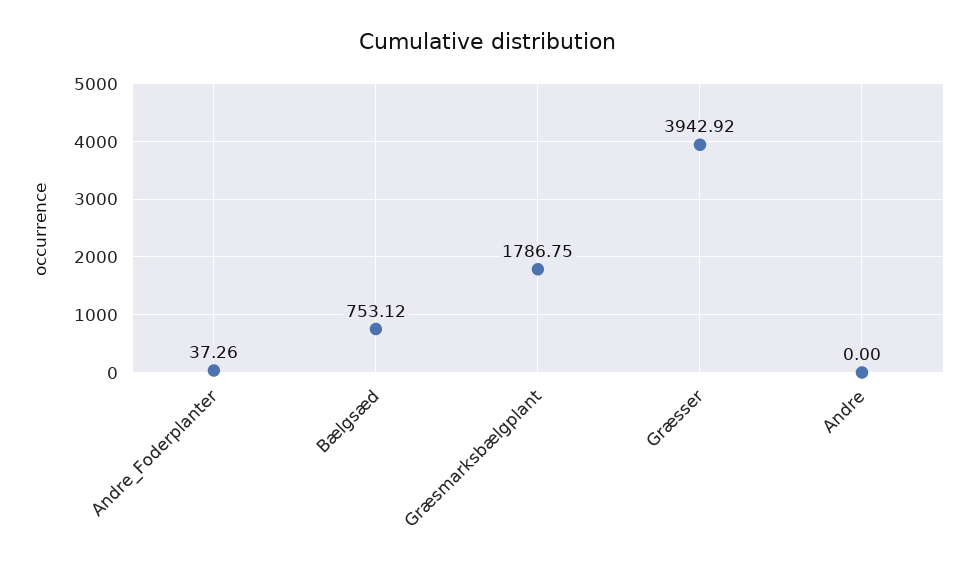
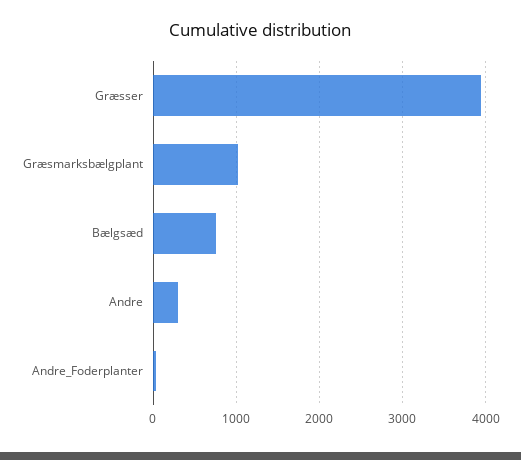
  {
    "Andre_Foderplanter": 37.26,
    "Bælgsæd": 753.12,
-   "Græsmarksbælgplant": 1786.75,
+   "Græsmarksbælgplant": 1000,
    "Græsser": 3942.92,
-   "Andre": 0
+   "Andre": 300
  }

